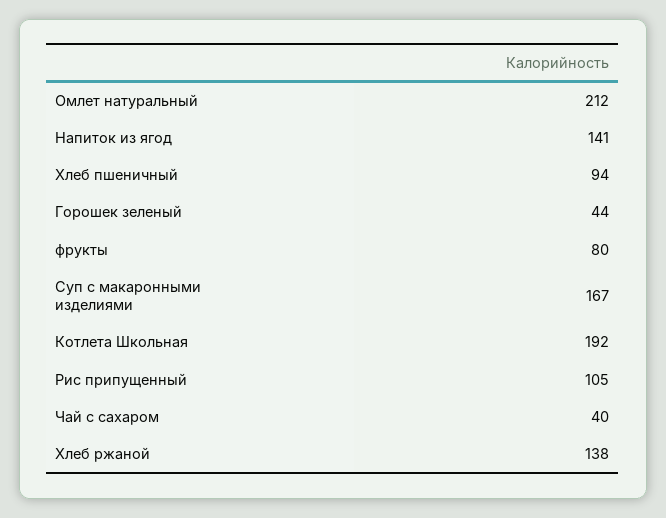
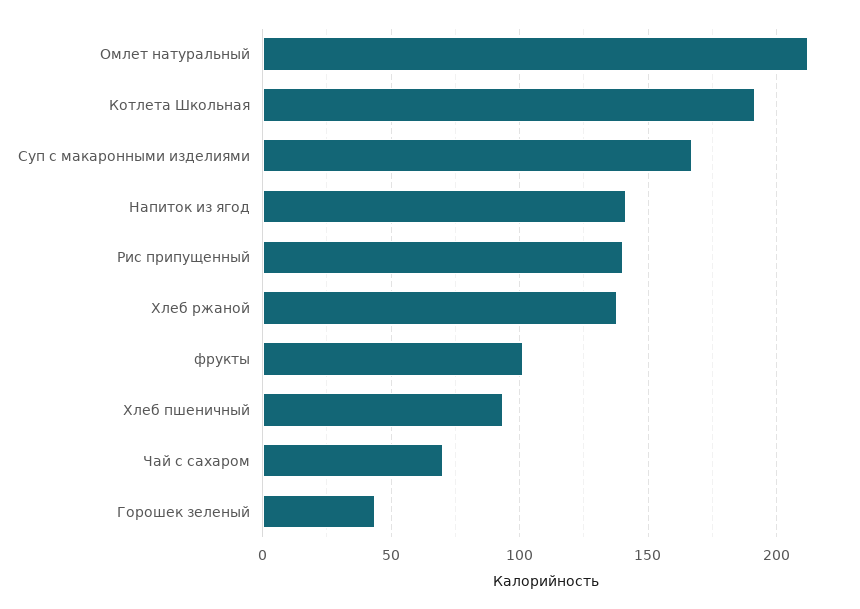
  {
    "Омлет натуральный": 212,
    "Напиток из ягод": 141,
    "Хлеб пшеничный": 94,
    "Горошек зеленый": 44,
-   "фрукты": 80,
+   "фрукты": 100,
    "Суп с макаронными изделиями": 167,
    "Котлета Школьная": 192,
-   "Рис припущенный": 105,
+   "Рис припущенный": 140,
-   "Чай с сахаром": 40,
+   "Чай с сахаром": 70,
    "Хлеб ржаной": 138
  }

